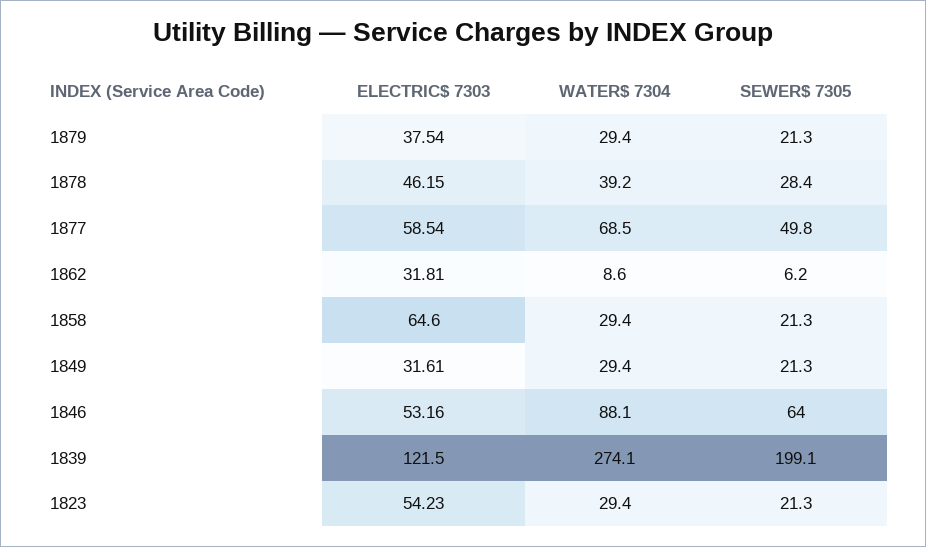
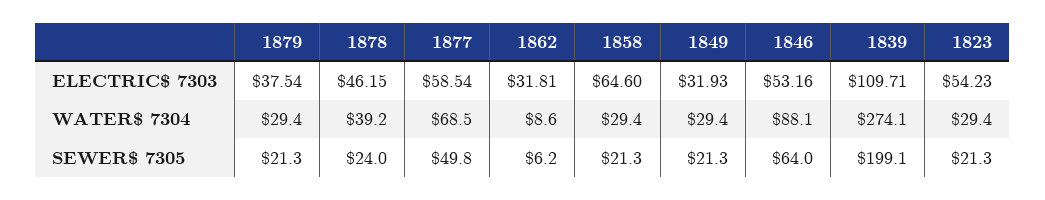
  {
    "ELECTRIC$ 7303": {
      "1879": 37.54,
      "1878": 46.15,
      "1877": 58.54,
      "1862": 31.81,
      "1858": 64.6,
-     "1849": 31.61,
+     "1849": 31.93,
      "1846": 53.16,
-     "1839": 121.5,
+     "1839": 109.71,
      "1823": 54.23
    },
    "WATER$ 7304": {
      "1879": 29.4,
      "1878": 39.2,
      "1877": 68.5,
      "1862": 8.6,
      "1858": 29.4,
      "1849": 29.4,
      "1846": 88.1,
      "1839": 274.1,
      "1823": 29.4
    },
    "SEWER$ 7305": {
      "1879": 21.3,
-     "1878": 28.4,
+     "1878": 24,
      "1877": 49.8,
      "1862": 6.2,
      "1858": 21.3,
      "1849": 21.3,
      "1846": 64,
      "1839": 199.1,
      "1823": 21.3
    }
  }

